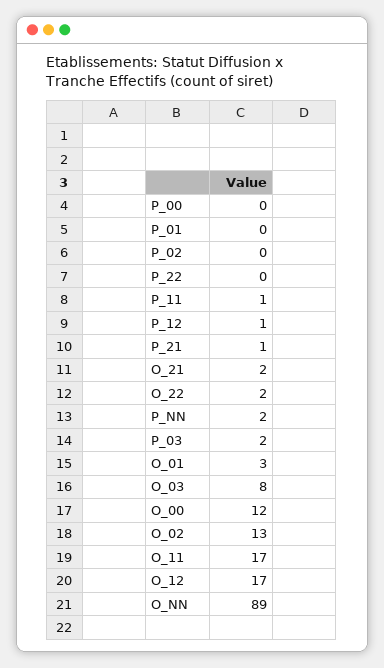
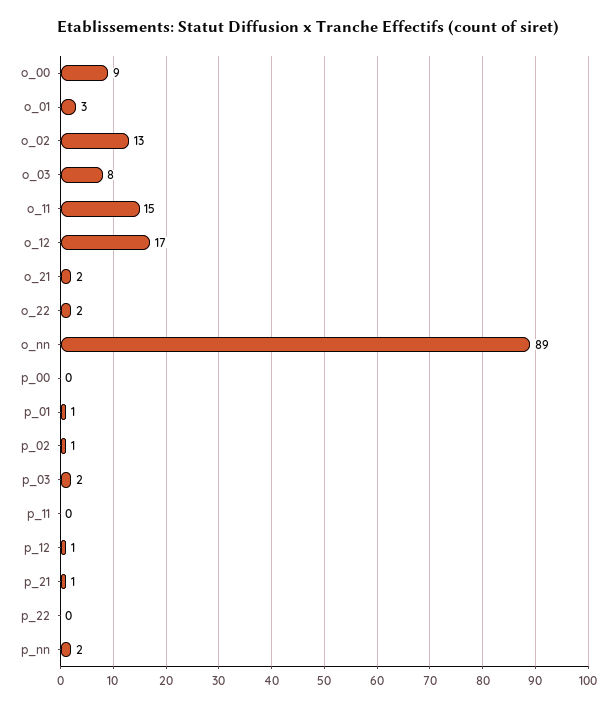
  {
    "P_00": 0,
-   "P_01": 0,
+   "P_01": 1,
-   "P_02": 0,
+   "P_02": 1,
    "P_22": 0,
-   "P_11": 1,
+   "P_11": 0,
    "P_12": 1,
    "P_21": 1,
    "O_21": 2,
    "O_22": 2,
    "P_NN": 2,
    "P_03": 2,
    "O_01": 3,
    "O_03": 8,
-   "O_00": 12,
+   "O_00": 9,
    "O_02": 13,
-   "O_11": 17,
+   "O_11": 15,
    "O_12": 17,
    "O_NN": 89
  }

